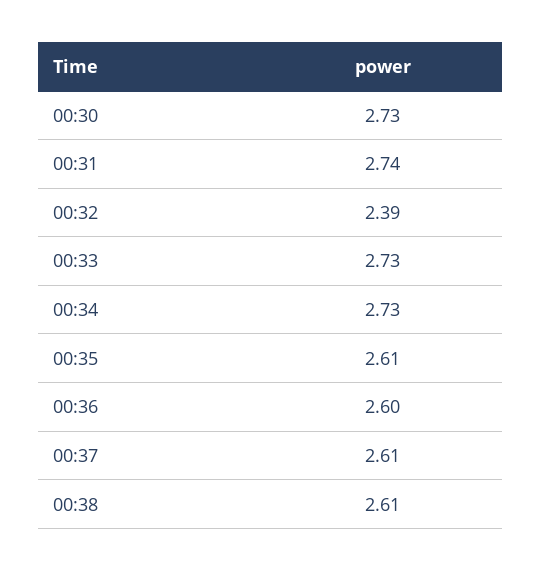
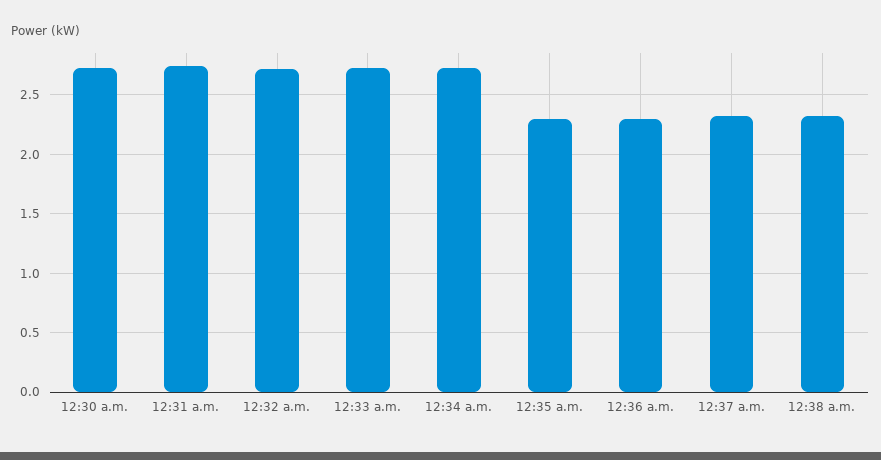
  {
    "00:30": 2.73,
    "00:31": 2.74,
-   "00:32": 2.39,
+   "00:32": 2.7,
    "00:33": 2.73,
    "00:34": 2.73,
-   "00:35": 2.61,
+   "00:35": 2.3,
-   "00:36": 2.6,
+   "00:36": 2.3,
-   "00:37": 2.61,
+   "00:37": 2.3,
-   "00:38": 2.61
+   "00:38": 2.3
  }

